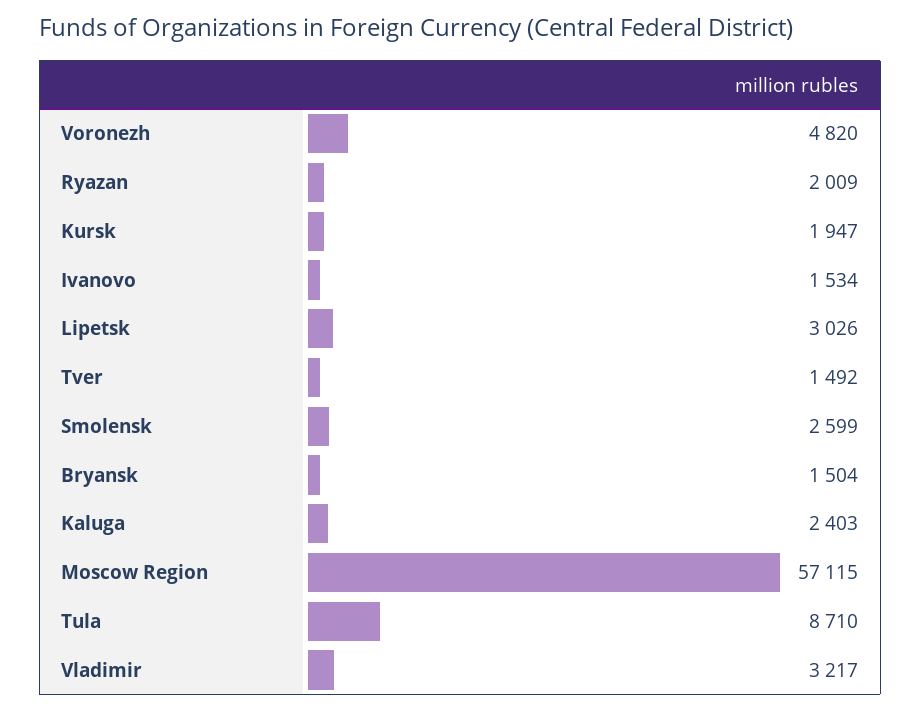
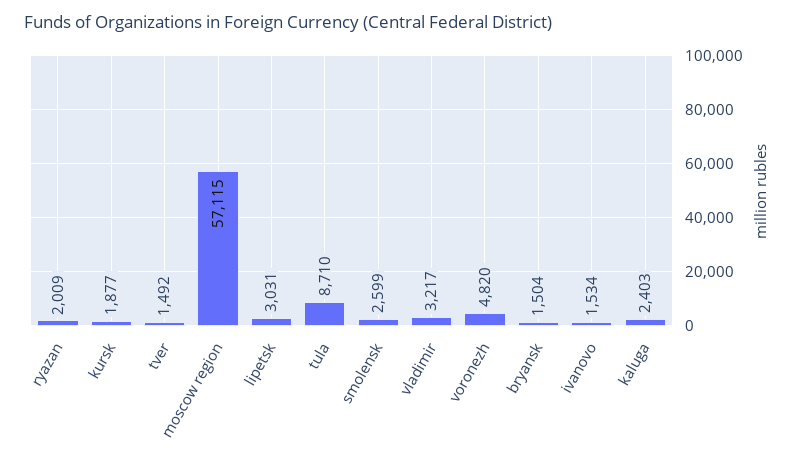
  {
    "Voronezh": 4820,
    "Ryazan": 2009,
-   "Kursk": 1947,
+   "Kursk": 1877,
    "Ivanovo": 1534,
-   "Lipetsk": 3026,
+   "Lipetsk": 3031,
    "Tver": 1492,
    "Smolensk": 2599,
    "Bryansk": 1504,
    "Kaluga": 2403,
    "Moscow Region": 57115,
    "Tula": 8710,
    "Vladimir": 3217
  }

